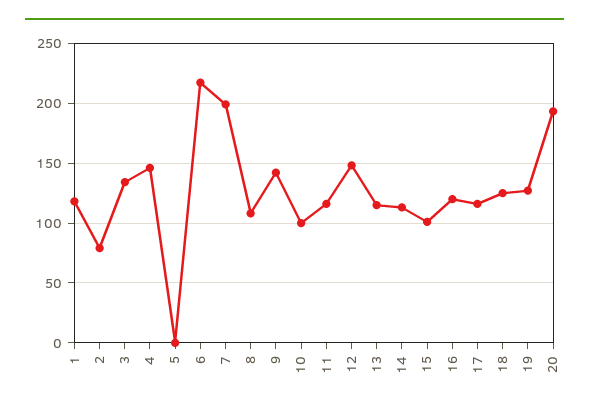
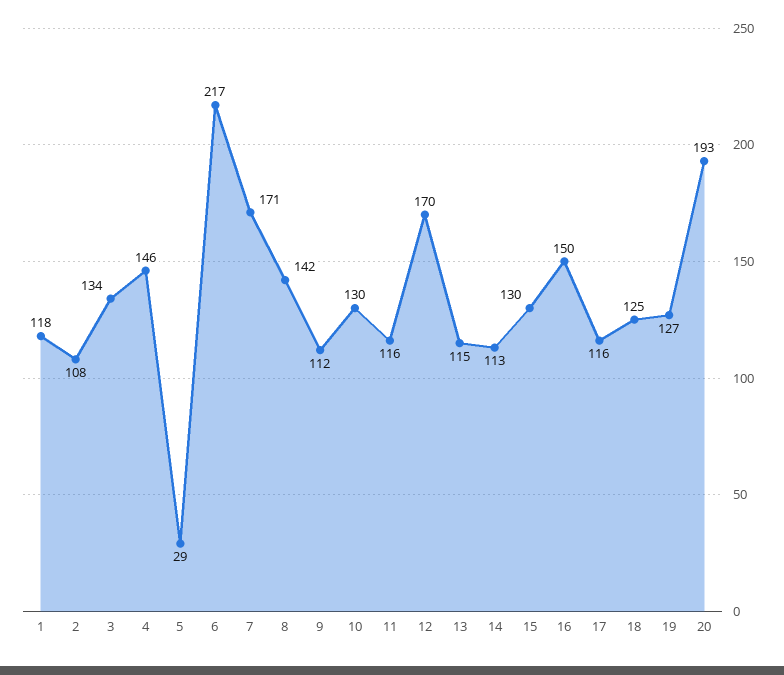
  {
    "1": 118,
-   "2": 80,
+   "2": 108,
    "3": 134,
    "4": 146,
-   "5": 0,
+   "5": 29,
    "6": 217,
-   "7": 200,
+   "7": 171,
-   "8": 110,
+   "8": 142,
-   "9": 140,
+   "9": 112,
-   "10": 100,
+   "10": 130,
    "11": 116,
-   "12": 150,
+   "12": 170,
    "13": 115,
    "14": 113,
-   "15": 100,
+   "15": 130,
-   "16": 120,
+   "16": 150,
    "17": 116,
    "18": 125,
    "19": 127,
    "20": 193
  }

